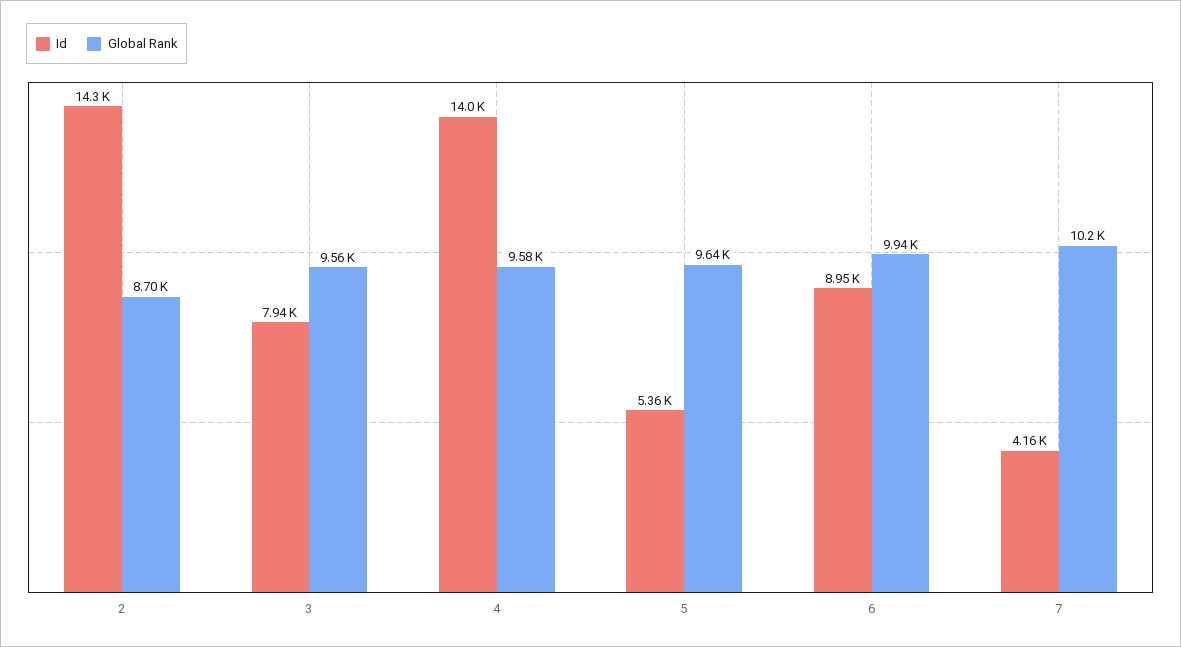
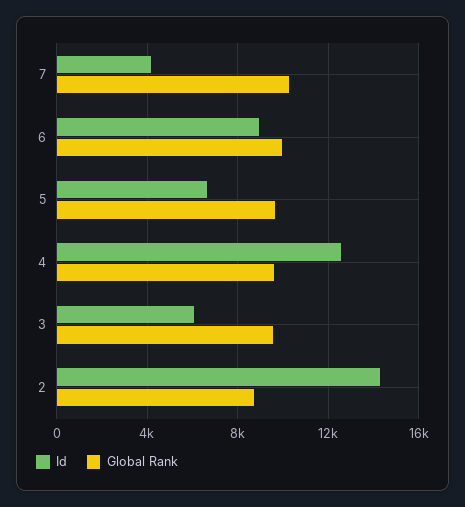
  {
    "Id": {
      "2": 14300,
-     "3": 7940,
+     "3": 6000,
-     "4": 14000,
+     "4": 12500,
-     "5": 5360,
+     "5": 6500,
      "6": 8950,
      "7": 4160
    },
    "Global Rank": {
      "2": 8700,
      "3": 9560,
      "4": 9580,
      "5": 9640,
      "6": 9940,
      "7": 10200
    }
  }

